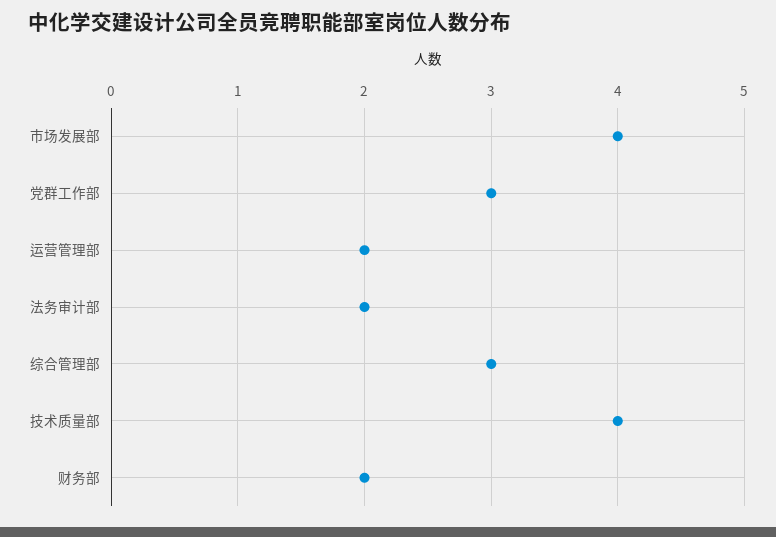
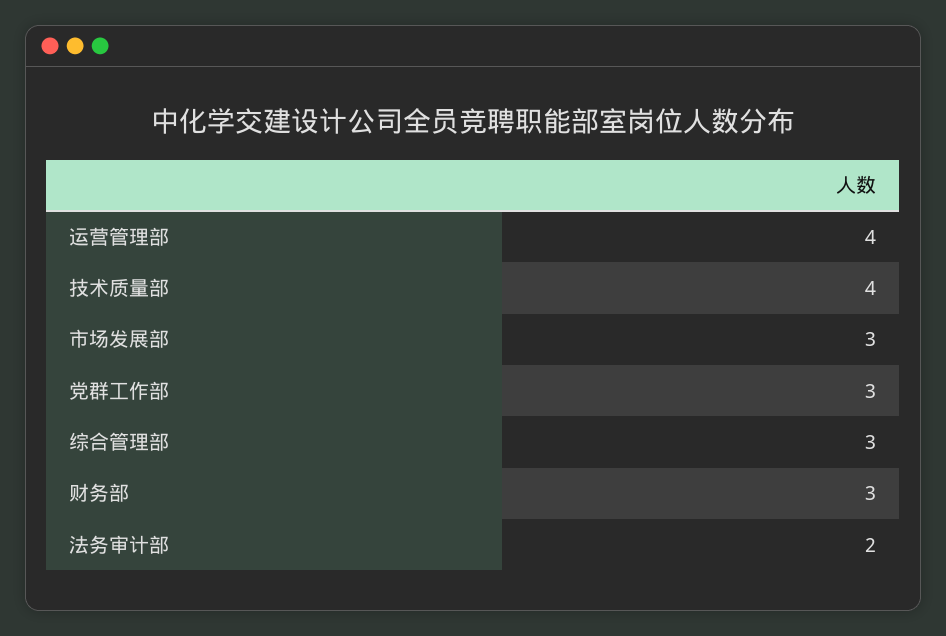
  {
-   "市场发展部": 4,
+   "市场发展部": 3,
    "党群工作部": 3,
-   "运营管理部": 2,
+   "运营管理部": 4,
    "法务审计部": 2,
    "综合管理部": 3,
    "技术质量部": 4,
-   "财务部": 2
+   "财务部": 3
  }

